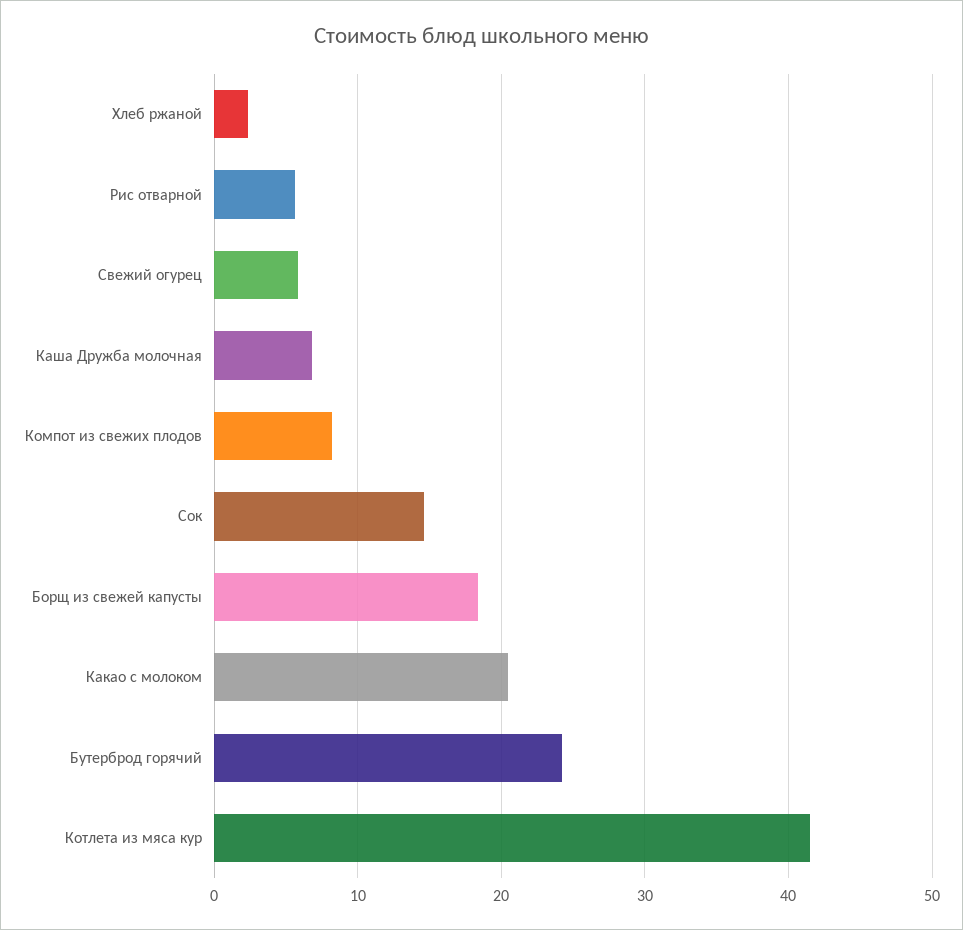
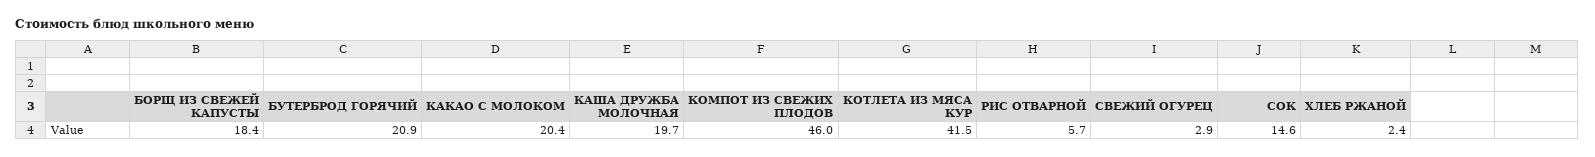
  {
    "Хлеб ржаной": 2.4,
    "Рис отварной": 5.7,
-   "Свежий огурец": 6,
+   "Свежий огурец": 2.9,
-   "Каша Дружба молочная": 7,
+   "Каша Дружба молочная": 19.7,
-   "Компот из свежих плодов": 8,
+   "Компот из свежих плодов": 46,
    "Сок": 14.6,
    "Борщ из свежей капусты": 18.4,
    "Какао с молоком": 20.4,
-   "Бутерброд горячий": 24,
+   "Бутерброд горячий": 20.9,
    "Котлета из мяса кур": 41.5
  }

